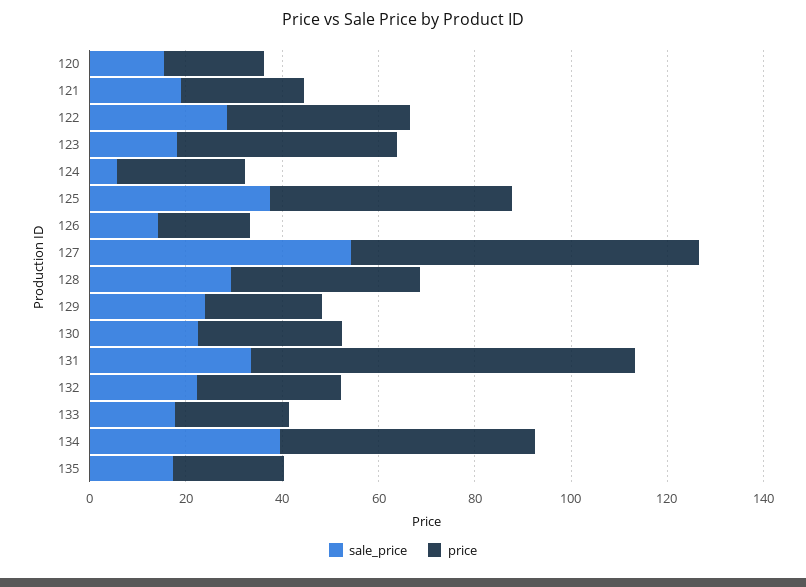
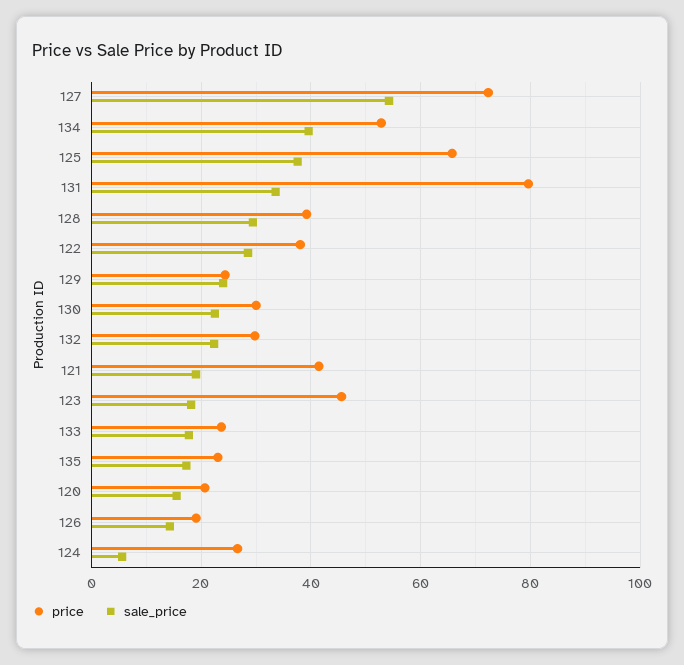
  {
    "sale_price": {
      "120": 16,
      "121": 20,
      "122": 28,
      "123": 18,
      "124": 6,
      "125": 38,
      "126": 14,
      "127": 54,
      "128": 30,
      "129": 24,
      "130": 22,
      "131": 34,
      "132": 22,
      "133": 18,
      "134": 40,
      "135": 18
    },
    "price": {
      "120": 20,
-     "121": 25,
+     "121": 42,
      "122": 38,
      "123": 46,
      "124": 26,
-     "125": 50,
+     "125": 66,
      "126": 20,
      "127": 72,
      "128": 40,
      "129": 24,
      "130": 30,
      "131": 80,
      "132": 30,
      "133": 24,
      "134": 52,
      "135": 24
    }
  }

